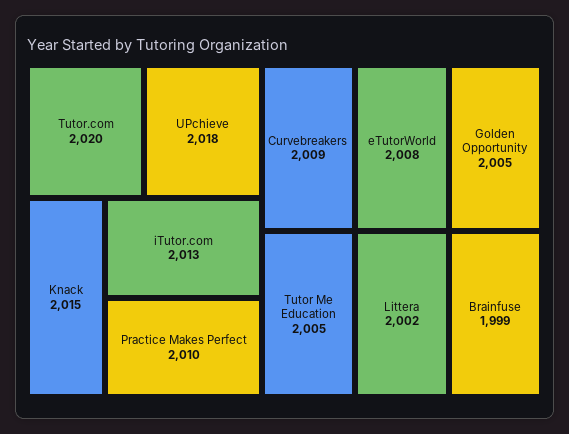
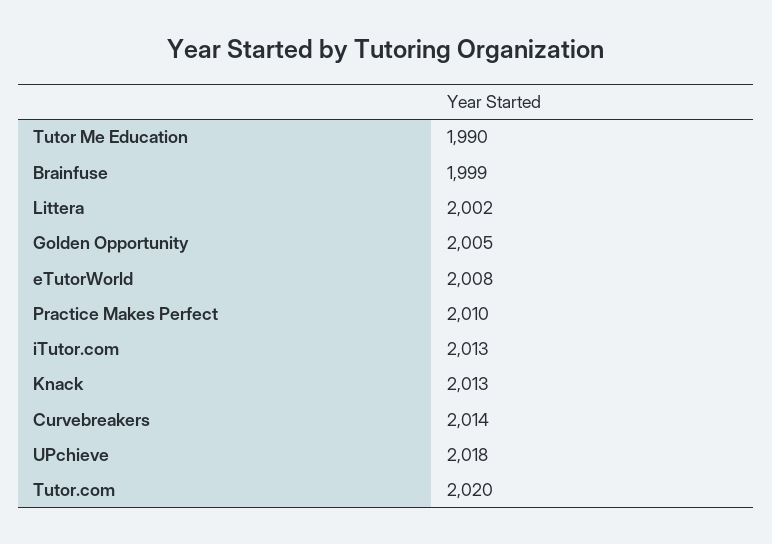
  {
    "Tutor.com": 2020,
    "UPchieve": 2018,
-   "Knack": 2015,
+   "Knack": 2013,
    "iTutor.com": 2013,
    "Practice Makes Perfect": 2010,
-   "Curvebreakers": 2009,
+   "Curvebreakers": 2014,
    "eTutorWorld": 2008,
    "Golden Opportunity": 2005,
-   "Tutor Me Education": 2005,
+   "Tutor Me Education": 1990,
    "Littera": 2002,
    "Brainfuse": 1999
  }

